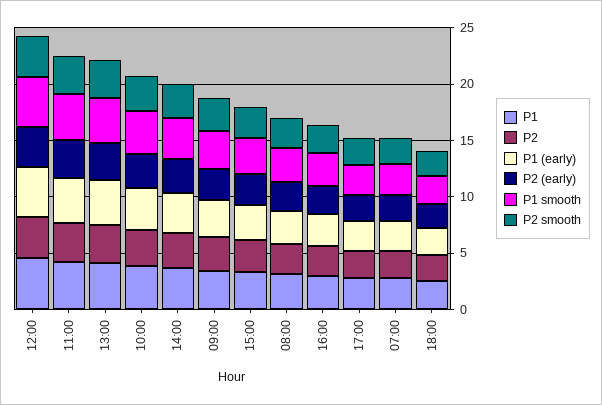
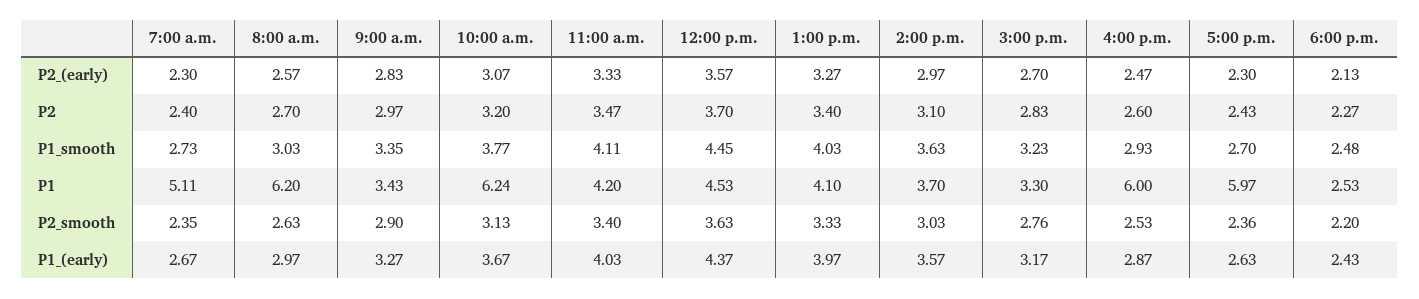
  {
    "P1": {
      "12:00": 4.53,
      "11:00": 4.2,
      "13:00": 4.1,
-     "10:00": 4,
+     "10:00": 6.24,
      "14:00": 3.7,
      "09:00": 3.43,
      "15:00": 3.3,
-     "08:00": 3,
+     "08:00": 6.2,
-     "16:00": 3,
+     "16:00": 6,
-     "17:00": 3,
+     "17:00": 5.97,
-     "07:00": 3,
+     "07:00": 5.11,
      "18:00": 2.53
    },
    "P2": {
      "12:00": 3.7,
      "11:00": 3.47,
      "13:00": 3.4,
      "10:00": 3.2,
      "14:00": 3.1,
      "09:00": 2.97,
      "15:00": 2.83,
      "08:00": 2.7,
      "16:00": 2.6,
      "17:00": 2.43,
      "07:00": 2.4,
      "18:00": 2.27
    },
    "P1 (early)": {
      "12:00": 4.37,
      "11:00": 4.03,
      "13:00": 3.97,
      "10:00": 3.67,
      "14:00": 3.57,
      "09:00": 3.27,
      "15:00": 3.17,
      "08:00": 2.97,
      "16:00": 2.87,
      "17:00": 2.63,
      "07:00": 2.67,
      "18:00": 2.43
    },
    "P2 (early)": {
      "12:00": 3.57,
      "11:00": 3.33,
      "13:00": 3.27,
      "10:00": 3.07,
      "14:00": 2.97,
      "09:00": 2.83,
      "15:00": 2.7,
      "08:00": 2.57,
      "16:00": 2.47,
      "17:00": 2.3,
      "07:00": 2.3,
      "18:00": 2.13
    },
    "P1 smooth": {
      "12:00": 4.45,
      "11:00": 4.11,
      "13:00": 4.03,
      "10:00": 3.77,
      "14:00": 3.63,
      "09:00": 3.35,
      "15:00": 3.23,
      "08:00": 3.03,
      "16:00": 2.93,
      "17:00": 2.7,
      "07:00": 2.73,
      "18:00": 2.48
    },
    "P2 smooth": {
      "12:00": 3.63,
      "11:00": 3.4,
      "13:00": 3.33,
      "10:00": 3.13,
      "14:00": 3.03,
      "09:00": 2.9,
      "15:00": 2.76,
      "08:00": 2.63,
      "16:00": 2.53,
      "17:00": 2.36,
      "07:00": 2.35,
      "18:00": 2.2
    }
  }

